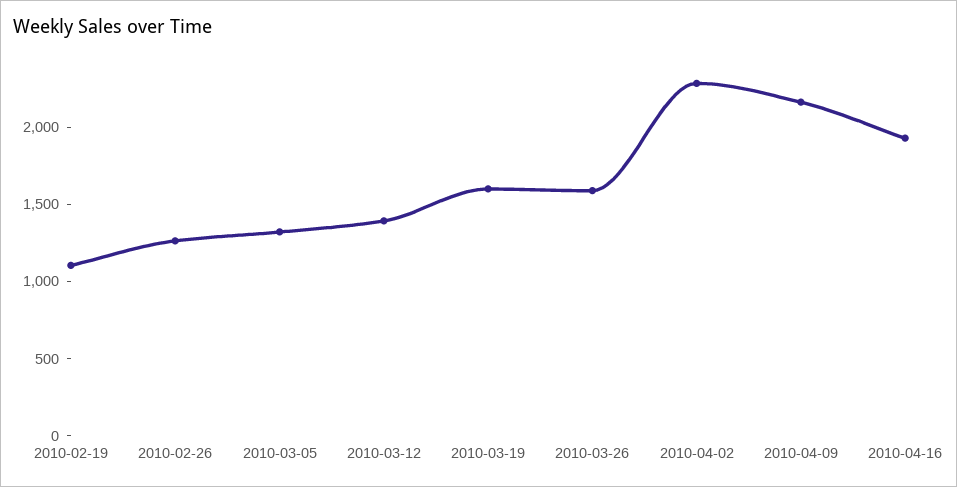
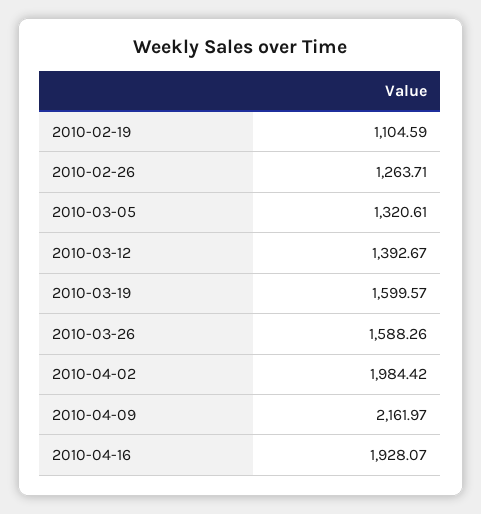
  {
    "2010-02-19": 1104.59,
    "2010-02-26": 1263.71,
    "2010-03-05": 1320.61,
    "2010-03-12": 1392.67,
    "2010-03-19": 1599.57,
    "2010-03-26": 1588.26,
-   "2010-04-02": 2300,
+   "2010-04-02": 1984.42,
    "2010-04-09": 2161.97,
    "2010-04-16": 1928.07
  }

